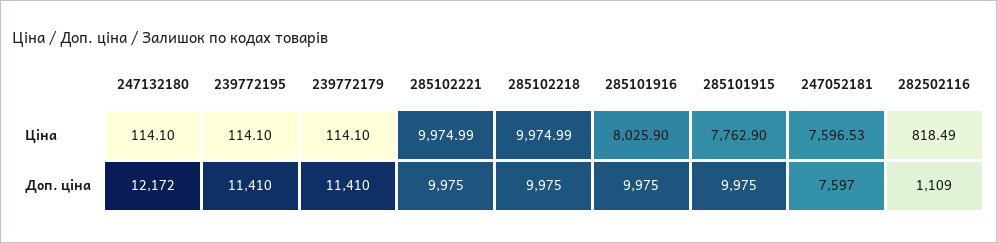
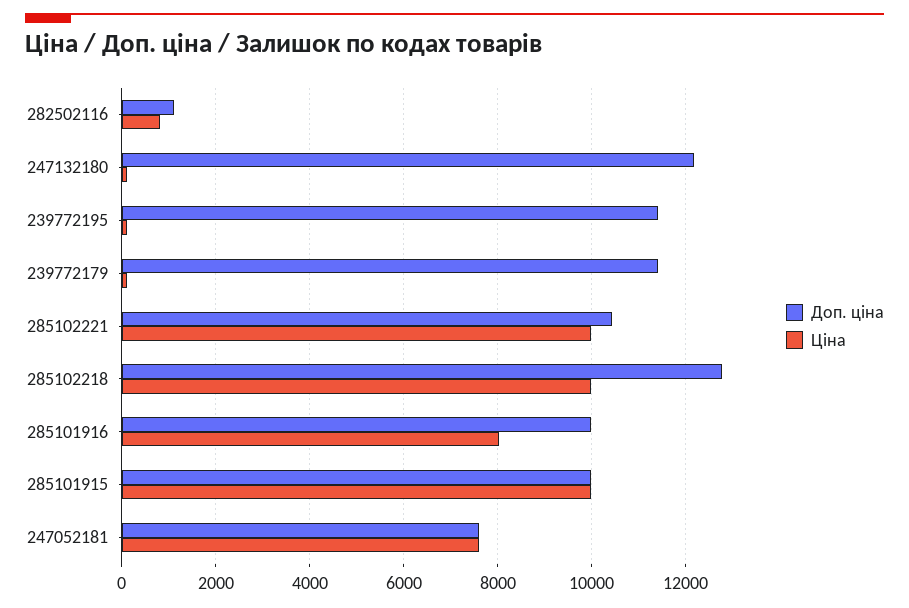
  {
    "Ціна": {
      "247132180": 114.1,
      "239772195": 114.1,
      "239772179": 114.1,
      "285102221": 9974.99,
      "285102218": 9974.99,
      "285101916": 8025.9,
-     "285101915": 7762.9,
+     "285101915": 10000,
      "247052181": 7596.53,
      "282502116": 818.49
    },
    "Доп. ціна": {
      "247132180": 12172,
      "239772195": 11410,
      "239772179": 11410,
-     "285102221": 9975,
+     "285102221": 10400,
-     "285102218": 9975,
+     "285102218": 12800,
      "285101916": 9975,
      "285101915": 9975,
      "247052181": 7597,
      "282502116": 1109
    }
  }

